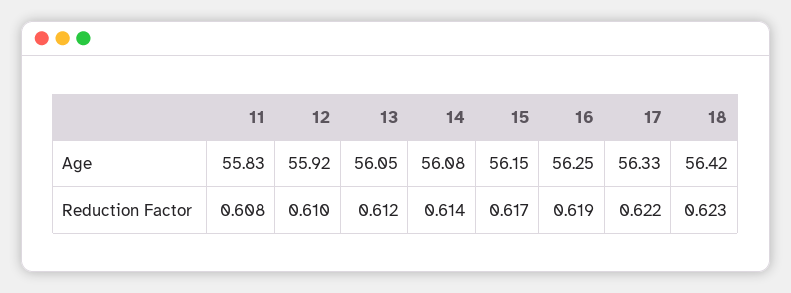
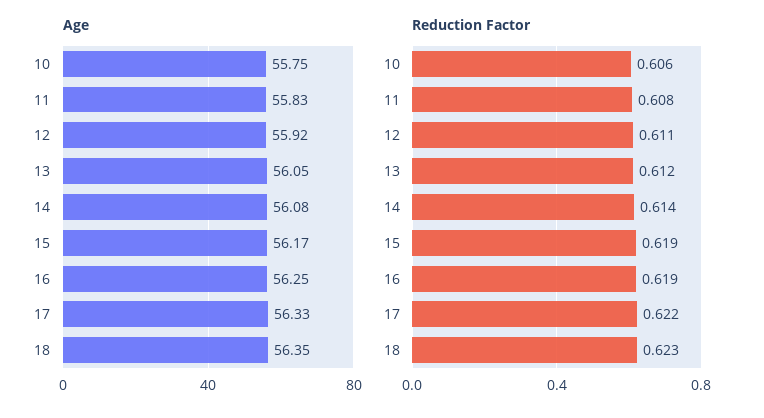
  {
    "Age": {
      "11": 55.83,
      "12": 55.92,
      "13": 56.05,
      "14": 56.08,
-     "15": 56.15,
+     "15": 56.17,
      "16": 56.25,
      "17": 56.33,
-     "18": 56.42
+     "18": 56.35,
+     "10": 55.75
    },
    "Reduction Factor": {
      "11": 0.608,
-     "12": 0.61,
+     "12": 0.611,
      "13": 0.612,
      "14": 0.614,
-     "15": 0.617,
+     "15": 0.619,
      "16": 0.619,
      "17": 0.622,
-     "18": 0.623
+     "18": 0.623,
+     "10": 0.606
    }
  }

